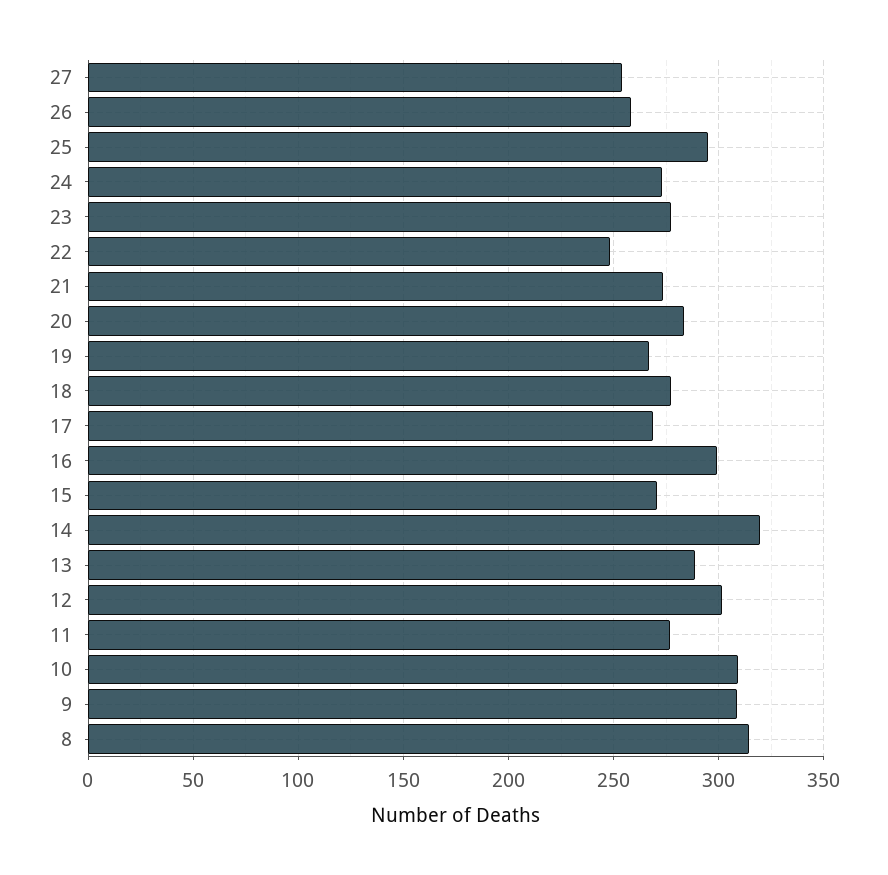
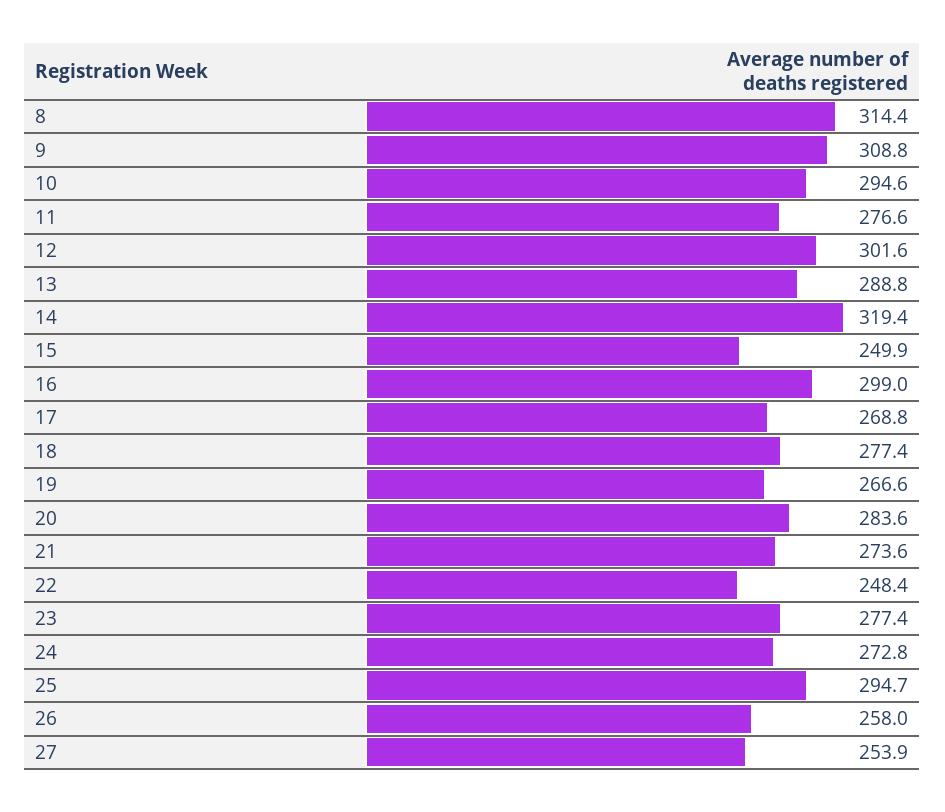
  {
    "27": 253.9,
    "26": 258,
    "25": 294.7,
    "24": 272.8,
    "23": 277.4,
    "22": 248.4,
    "21": 273.6,
    "20": 283.6,
    "19": 266.6,
    "18": 277.4,
    "17": 268.8,
    "16": 299,
-   "15": 270,
+   "15": 249.9,
    "14": 319.4,
    "13": 288.8,
    "12": 301.6,
    "11": 276.6,
-   "10": 310,
+   "10": 294.6,
    "9": 308.8,
    "8": 314.4
  }

